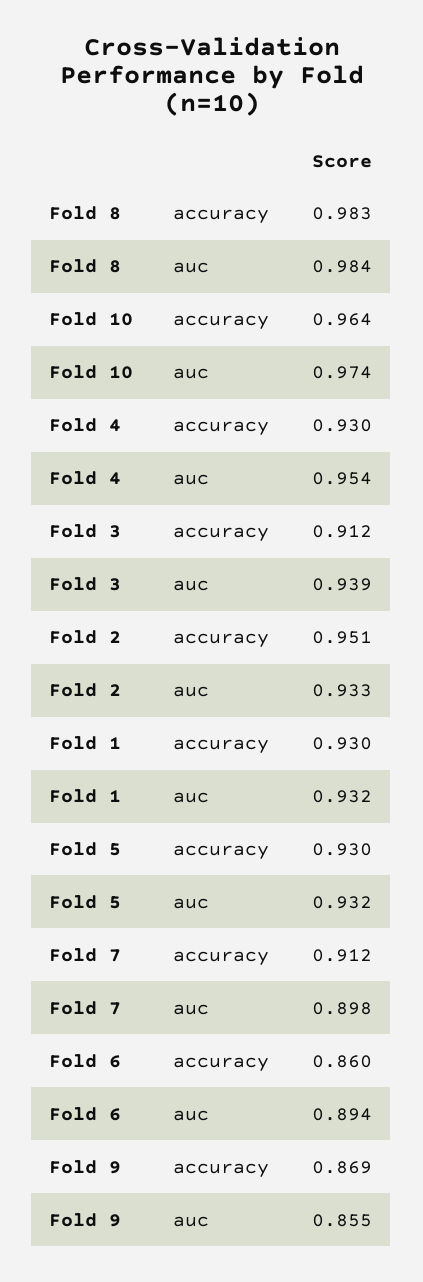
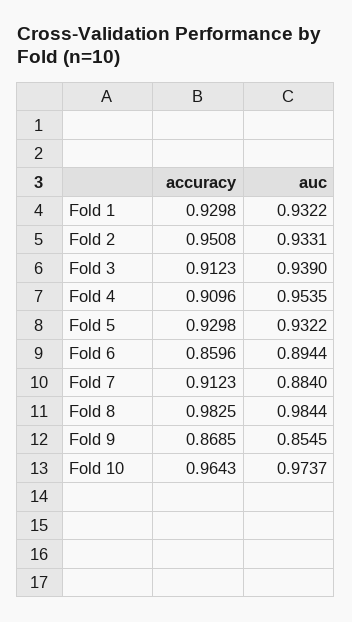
  {
    "Fold 8": {
      "accuracy": 0.9825,
      "auc": 0.9844
    },
    "Fold 10": {
      "accuracy": 0.9643,
      "auc": 0.9737
    },
    "Fold 4": {
-     "accuracy": 0.93,
+     "accuracy": 0.9096,
      "auc": 0.9535
    },
    "Fold 3": {
      "accuracy": 0.9123,
      "auc": 0.939
    },
    "Fold 2": {
      "accuracy": 0.9508,
      "auc": 0.9331
    },
    "Fold 1": {
      "accuracy": 0.9298,
      "auc": 0.9322
    },
    "Fold 5": {
      "accuracy": 0.9298,
      "auc": 0.9322
    },
    "Fold 7": {
      "accuracy": 0.9123,
-     "auc": 0.898
+     "auc": 0.884
    },
    "Fold 6": {
      "accuracy": 0.8596,
      "auc": 0.8944
    },
    "Fold 9": {
      "accuracy": 0.8685,
      "auc": 0.8545
    }
  }

